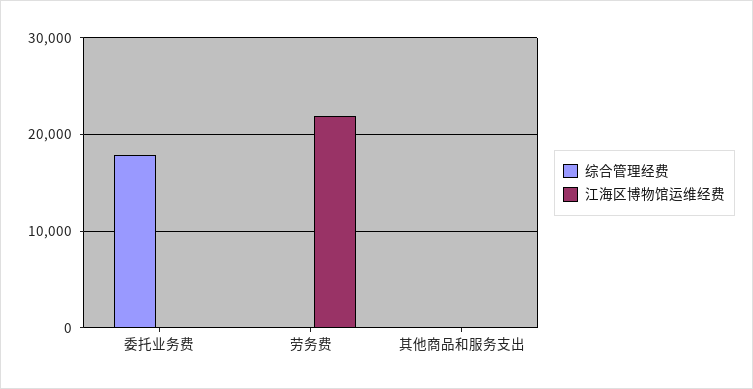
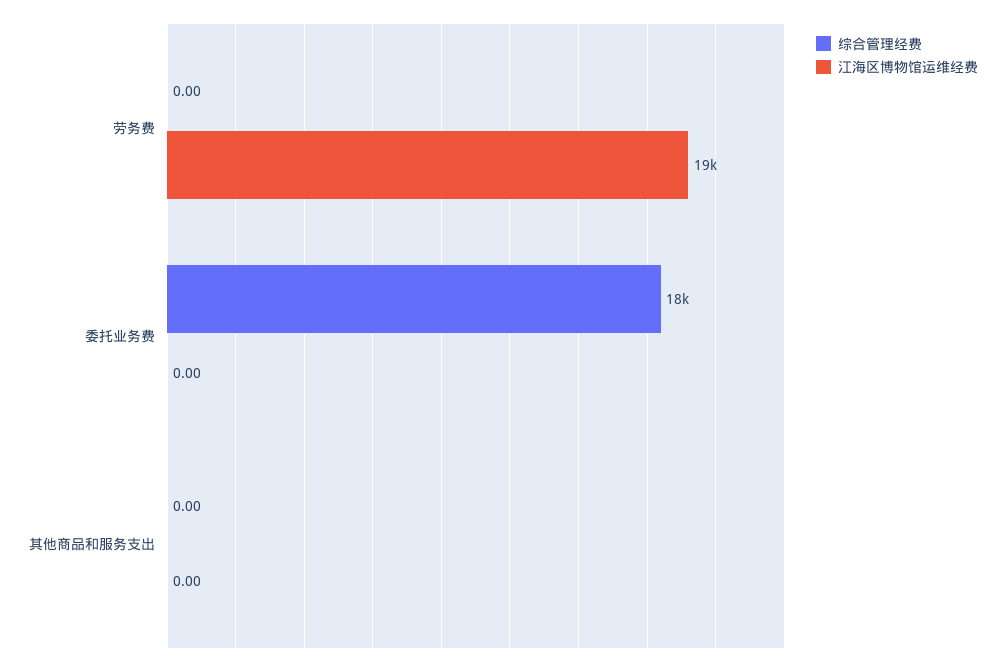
  {
    "综合管理经费": {
      "委托业务费": 18000,
      "劳务费": 0,
      "其他商品和服务支出": 0
    },
    "江海区博物馆运维经费": {
      "委托业务费": 0,
-     "劳务费": 22000,
+     "劳务费": 19000,
      "其他商品和服务支出": 0
    }
  }

